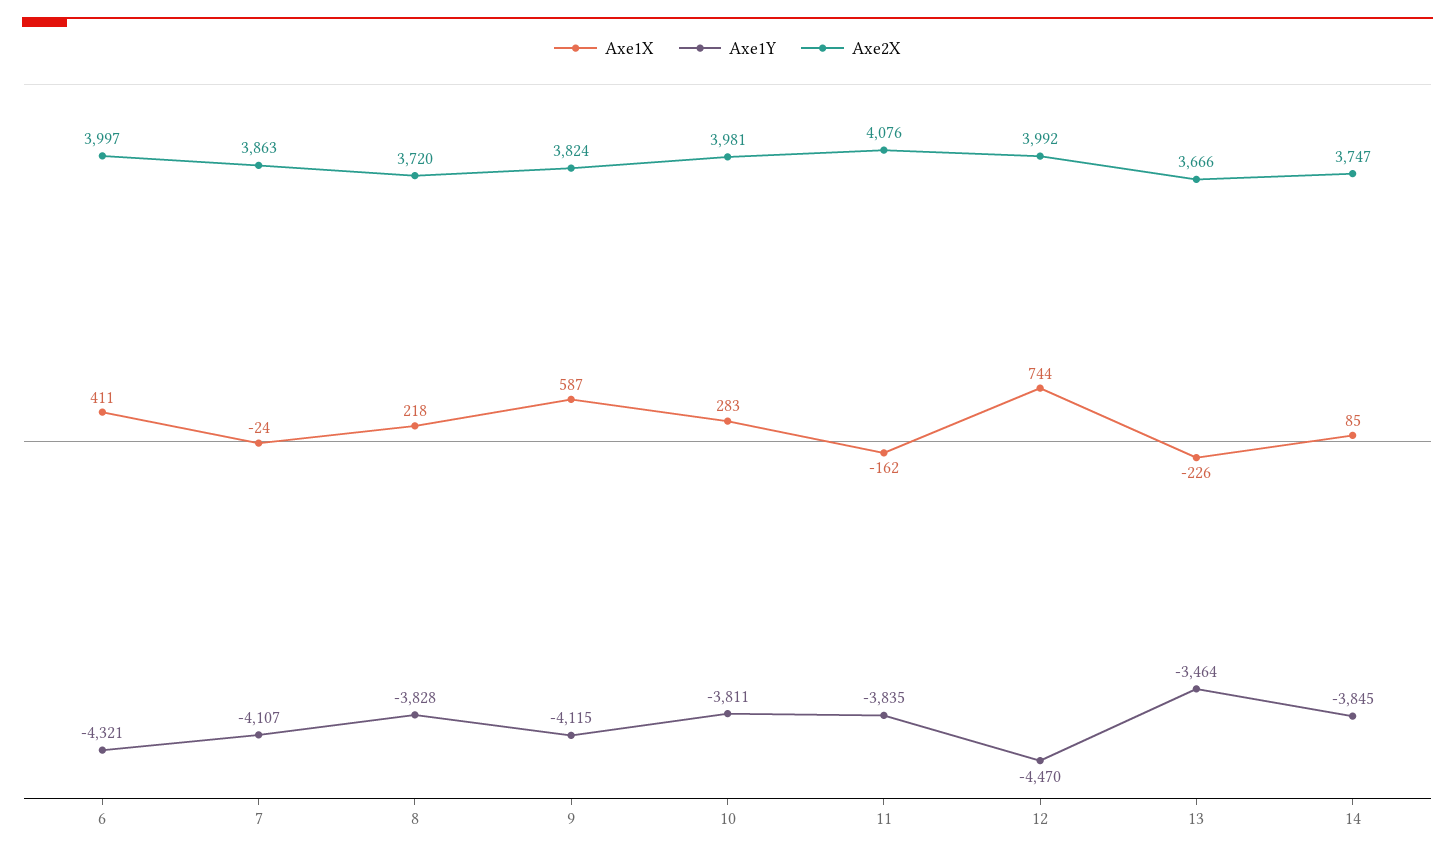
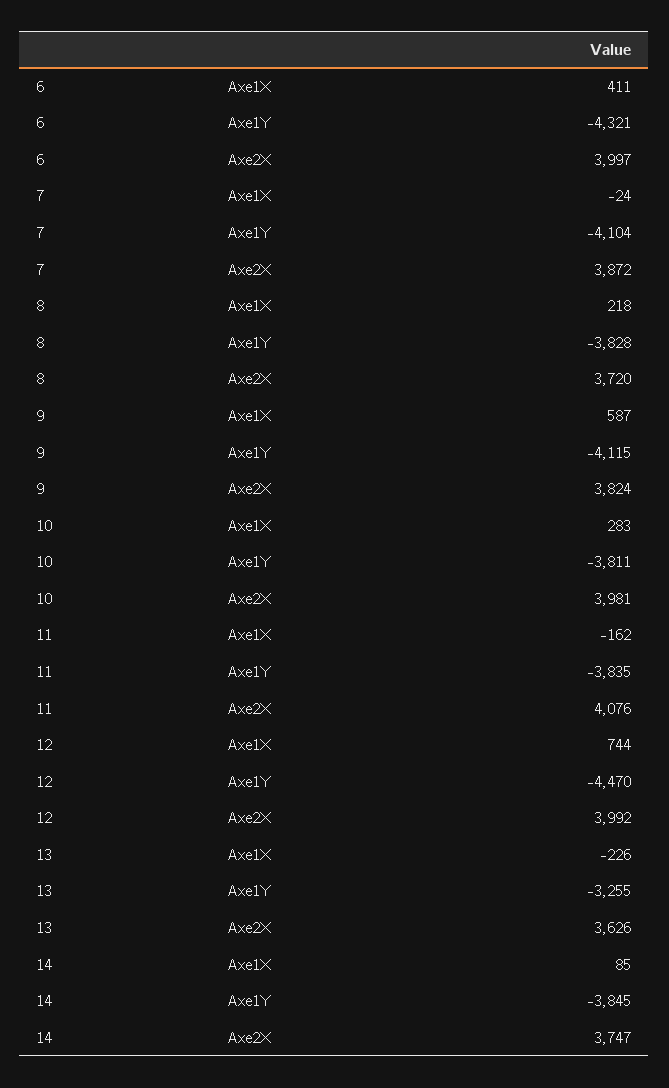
  {
    "Axe1X": {
      "6": 411,
      "7": -24,
      "8": 218,
      "9": 587,
      "10": 283,
      "11": -162,
      "12": 744,
      "13": -226,
      "14": 85
    },
    "Axe1Y": {
      "6": -4321,
-     "7": -4107,
+     "7": -4104,
      "8": -3828,
      "9": -4115,
      "10": -3811,
      "11": -3835,
      "12": -4470,
-     "13": -3464,
+     "13": -3255,
      "14": -3845
    },
    "Axe2X": {
      "6": 3997,
-     "7": 3863,
+     "7": 3872,
      "8": 3720,
      "9": 3824,
      "10": 3981,
      "11": 4076,
      "12": 3992,
-     "13": 3666,
+     "13": 3626,
      "14": 3747
    }
  }

